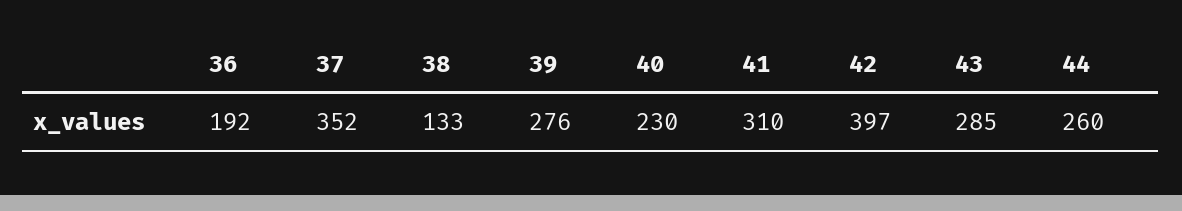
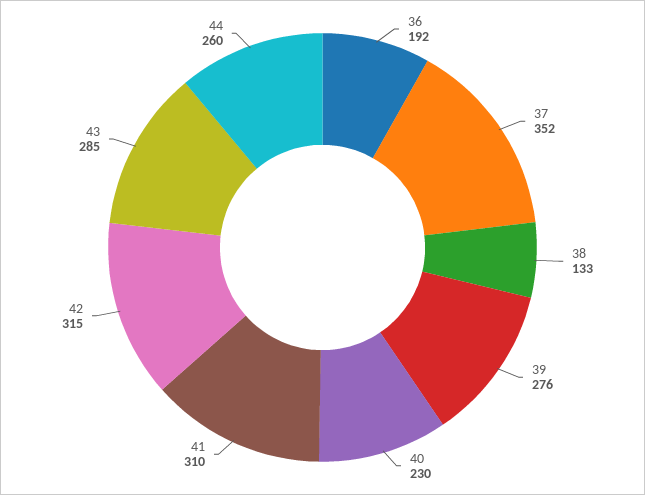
  {
    "36": 192,
    "37": 352,
    "38": 133,
    "39": 276,
    "40": 230,
    "41": 310,
-   "42": 397,
+   "42": 315,
    "43": 285,
    "44": 260
  }

